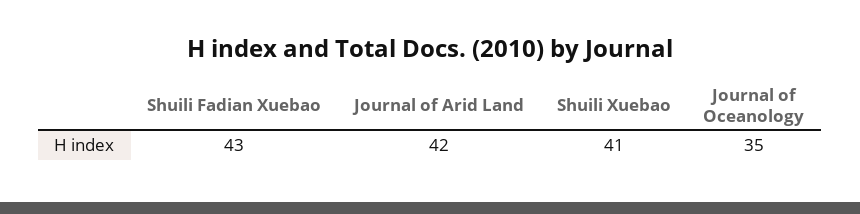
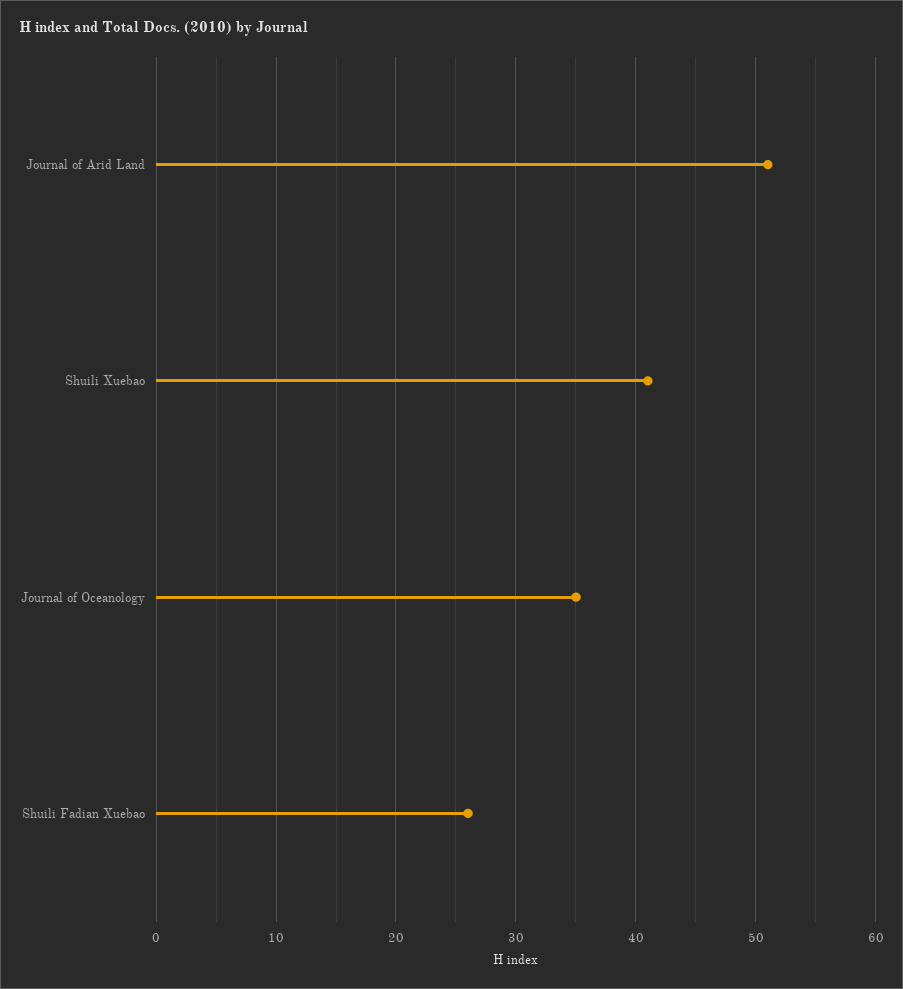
  {
-   "Shuili Fadian Xuebao": 43,
+   "Shuili Fadian Xuebao": 26,
-   "Journal of Arid Land": 42,
+   "Journal of Arid Land": 51,
    "Shuili Xuebao": 41,
    "Journal of Oceanology": 35
  }

